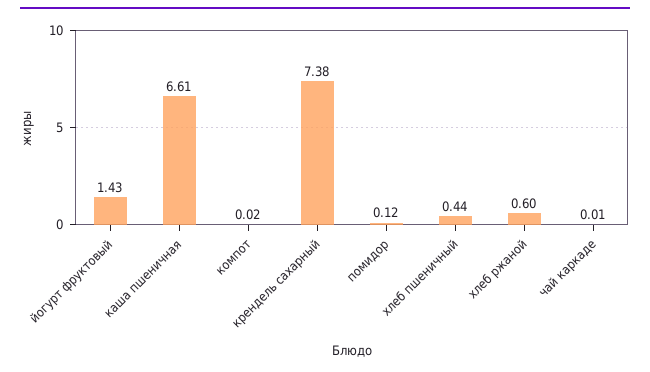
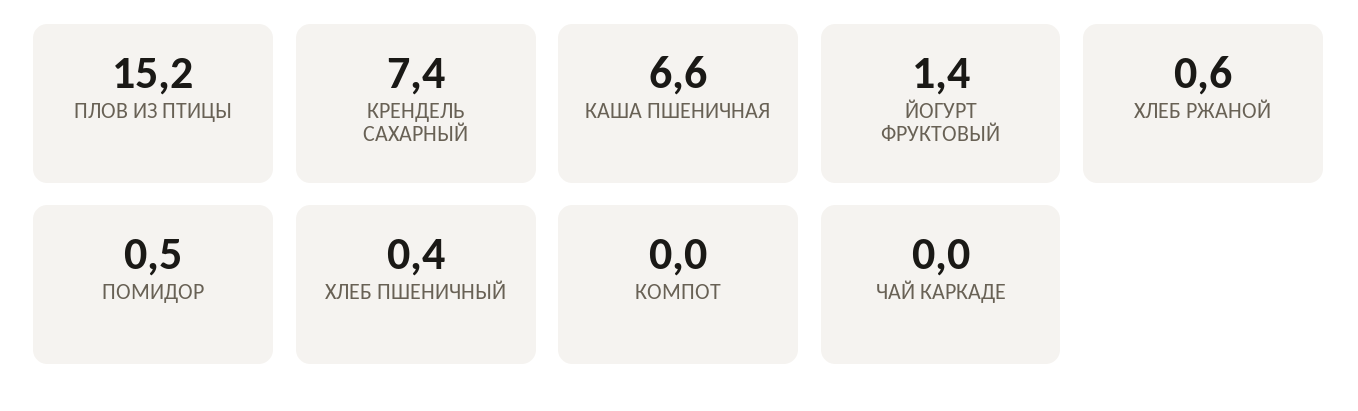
  {
    "йогурт фруктовый": 1.43,
    "каша пшеничная": 6.61,
    "компот": 0.02,
    "крендель сахарный": 7.38,
-   "помидор": 0.12,
+   "помидор": 0.5,
    "хлеб пшеничный": 0.44,
    "хлеб ржаной": 0.6,
-   "чай каркаде": 0.01
+   "чай каркаде": 0.01,
+   "ПЛОВ ИЗ ПТИЦЫ": 15.2
  }

